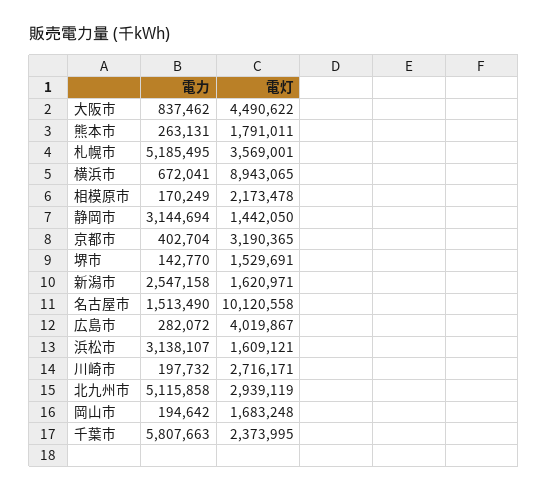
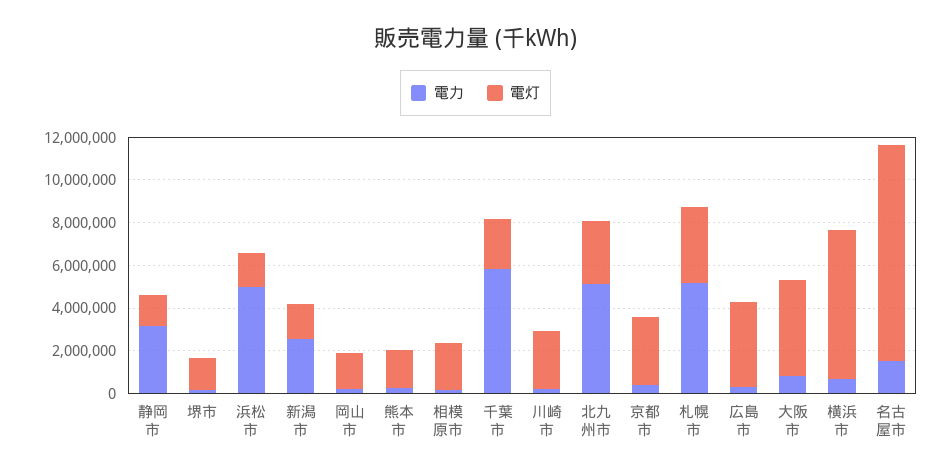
  {
    "電力": {
      "大阪市": 837462,
      "熊本市": 263131,
      "札幌市": 5185495,
      "横浜市": 672041,
      "相模原市": 170249,
      "静岡市": 3144694,
      "京都市": 402704,
      "堺市": 142770,
      "新潟市": 2547158,
      "名古屋市": 1513490,
      "広島市": 282072,
-     "浜松市": 3138107,
+     "浜松市": 5000000,
      "川崎市": 197732,
      "北九州市": 5115858,
      "岡山市": 194642,
      "千葉市": 5807663
    },
    "電灯": {
      "大阪市": 4490622,
      "熊本市": 1791011,
      "札幌市": 3569001,
-     "横浜市": 8943065,
+     "横浜市": 7000000,
      "相模原市": 2173478,
      "静岡市": 1442050,
      "京都市": 3190365,
      "堺市": 1529691,
      "新潟市": 1620971,
      "名古屋市": 10120558,
      "広島市": 4019867,
      "浜松市": 1609121,
      "川崎市": 2716171,
      "北九州市": 2939119,
      "岡山市": 1683248,
      "千葉市": 2373995
    }
  }

